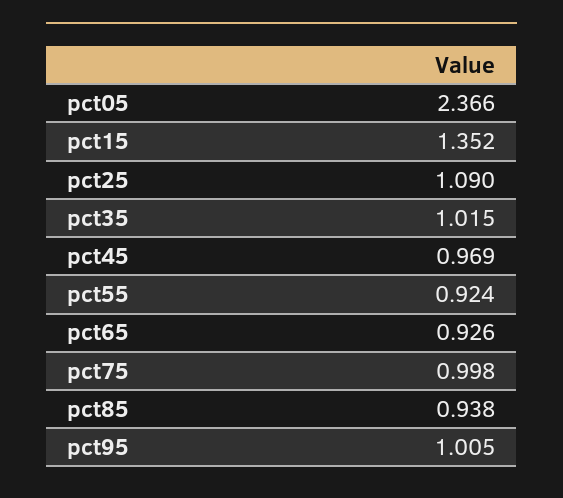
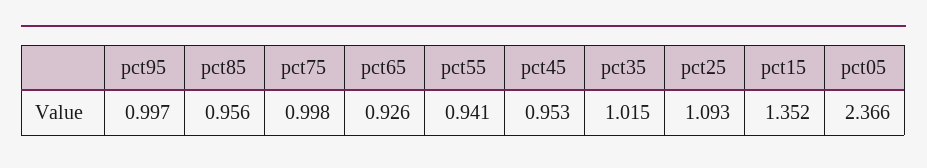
  {
    "pct05": 2.366,
    "pct15": 1.352,
-   "pct25": 1.09,
+   "pct25": 1.093,
    "pct35": 1.015,
-   "pct45": 0.969,
+   "pct45": 0.953,
-   "pct55": 0.924,
+   "pct55": 0.941,
    "pct65": 0.926,
    "pct75": 0.998,
-   "pct85": 0.938,
+   "pct85": 0.956,
-   "pct95": 1.005
+   "pct95": 0.997
  }

